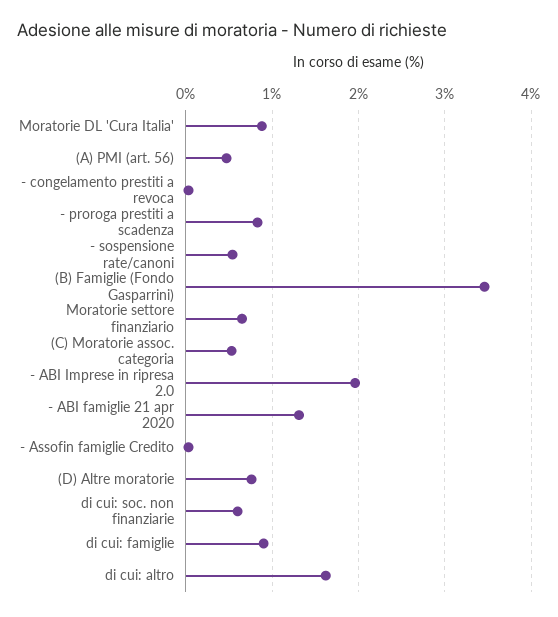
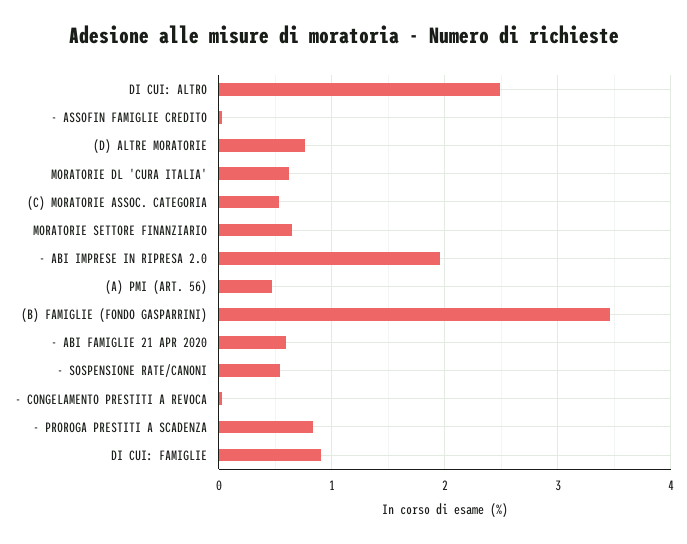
  {
-   "Moratorie DL 'Cura Italia'": 0.9,
+   "Moratorie DL 'Cura Italia'": 0.6,
    "(A) PMI (art. 56)": 0.5,
    "- congelamento prestiti a revoca": 0,
    "- proroga prestiti a scadenza": 0.8,
    "- sospensione rate/canoni": 0.5,
    "(B) Famiglie (Fondo Gasparrini)": 3.5,
    "Moratorie settore finanziario": 0.7,
    "(C) Moratorie assoc. categoria": 0.5,
    "- ABI Imprese in ripresa 2.0": 2,
-   "- ABI famiglie 21 apr 2020": 1.3,
+   "- ABI famiglie 21 apr 2020": 0.6,
    "- Assofin famiglie Credito": 0,
    "(D) Altre moratorie": 0.8,
-   "di cui: soc. non finanziarie": 0.6,
    "di cui: famiglie": 0.9,
-   "di cui: altro": 1.6
+   "di cui: altro": 2.5
  }

